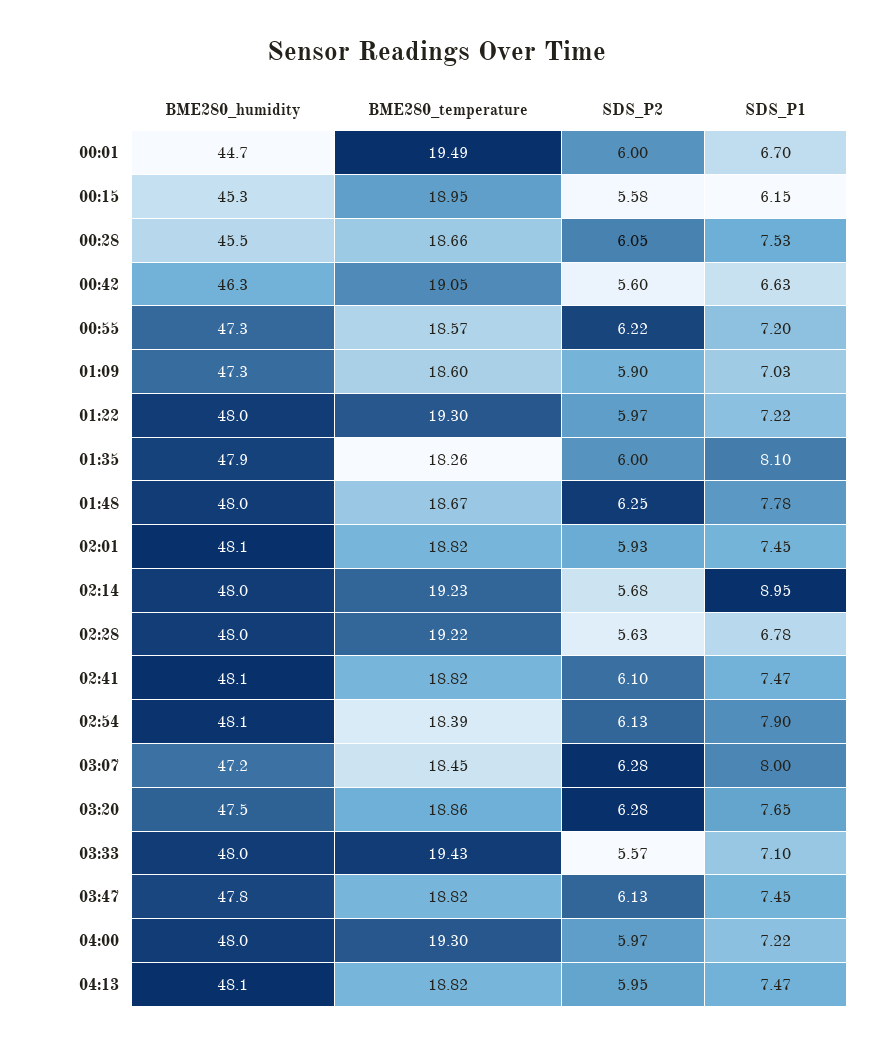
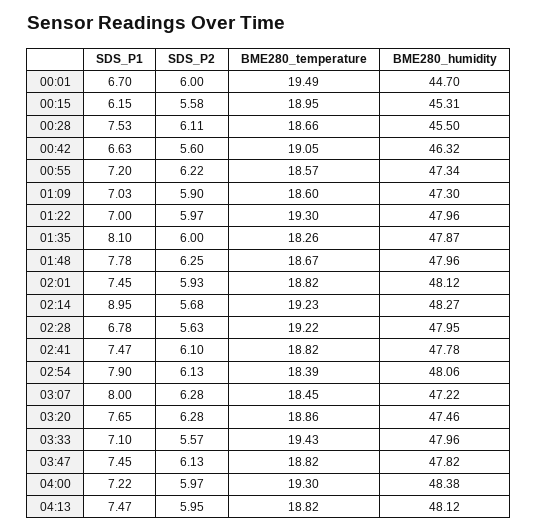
  {
    "BME280_humidity": {
      "00:01": 44.7,
      "00:15": 45.31,
      "00:28": 45.5,
      "00:42": 46.32,
      "00:55": 47.34,
      "01:09": 47.3,
      "01:22": 47.96,
      "01:35": 47.87,
      "01:48": 47.96,
      "02:01": 48.12,
-     "02:14": 48,
+     "02:14": 48.27,
      "02:28": 47.95,
-     "02:41": 48.1,
+     "02:41": 47.78,
      "02:54": 48.06,
      "03:07": 47.22,
      "03:20": 47.46,
      "03:33": 47.96,
      "03:47": 47.82,
-     "04:00": 48,
+     "04:00": 48.38,
      "04:13": 48.12
    },
    "BME280_temperature": {
      "00:01": 19.49,
      "00:15": 18.95,
      "00:28": 18.66,
      "00:42": 19.05,
      "00:55": 18.57,
      "01:09": 18.6,
      "01:22": 19.3,
      "01:35": 18.26,
      "01:48": 18.67,
      "02:01": 18.82,
      "02:14": 19.23,
      "02:28": 19.22,
      "02:41": 18.82,
      "02:54": 18.39,
      "03:07": 18.45,
      "03:20": 18.86,
      "03:33": 19.43,
      "03:47": 18.82,
      "04:00": 19.3,
      "04:13": 18.82
    },
    "SDS_P2": {
      "00:01": 6,
      "00:15": 5.58,
-     "00:28": 6.05,
+     "00:28": 6.11,
      "00:42": 5.6,
      "00:55": 6.22,
      "01:09": 5.9,
      "01:22": 5.97,
      "01:35": 6,
      "01:48": 6.25,
      "02:01": 5.93,
      "02:14": 5.68,
      "02:28": 5.63,
      "02:41": 6.1,
      "02:54": 6.13,
      "03:07": 6.28,
      "03:20": 6.28,
      "03:33": 5.57,
      "03:47": 6.13,
      "04:00": 5.97,
      "04:13": 5.95
    },
    "SDS_P1": {
      "00:01": 6.7,
      "00:15": 6.15,
      "00:28": 7.53,
      "00:42": 6.63,
      "00:55": 7.2,
      "01:09": 7.03,
-     "01:22": 7.22,
+     "01:22": 7,
      "01:35": 8.1,
      "01:48": 7.78,
      "02:01": 7.45,
      "02:14": 8.95,
      "02:28": 6.78,
      "02:41": 7.47,
      "02:54": 7.9,
      "03:07": 8,
      "03:20": 7.65,
      "03:33": 7.1,
      "03:47": 7.45,
      "04:00": 7.22,
      "04:13": 7.47
    }
  }

